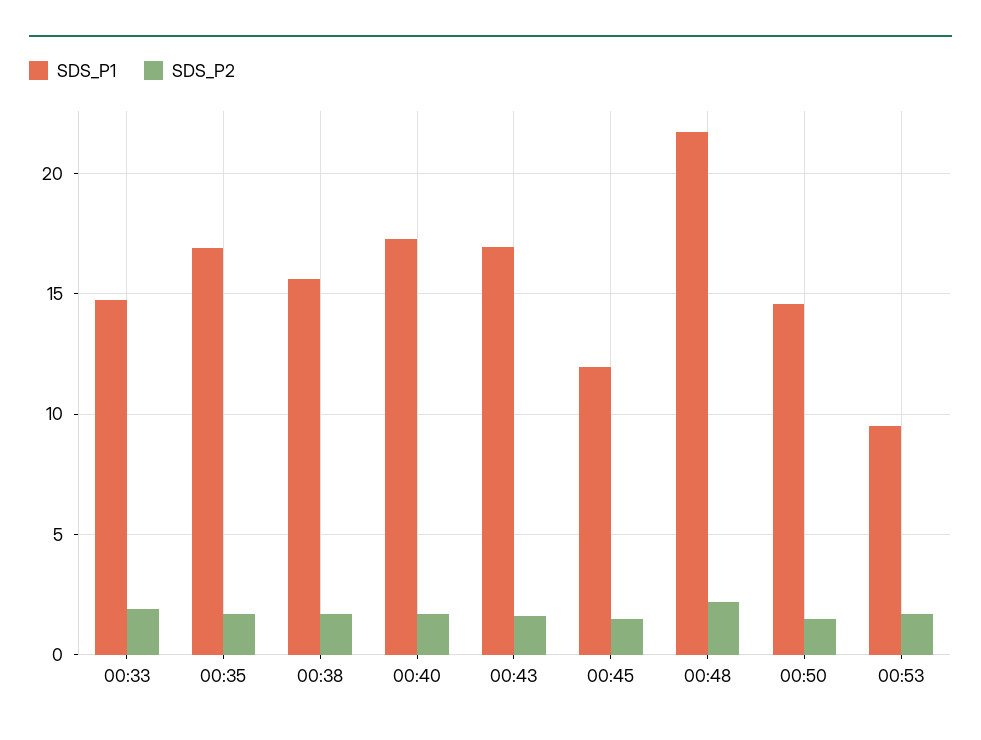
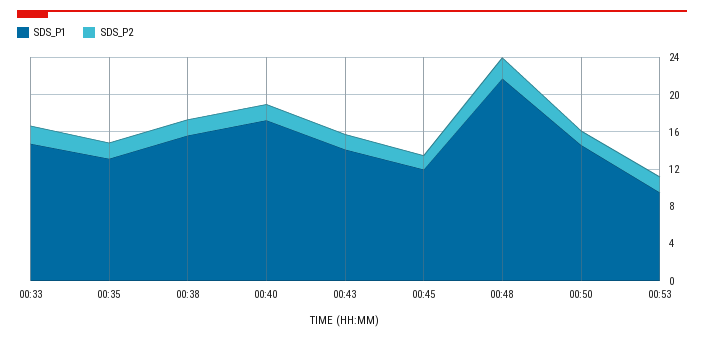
  {
    "SDS_P1": {
      "00:33": 15,
-     "00:35": 17,
+     "00:35": 13,
      "00:38": 15.5,
      "00:40": 17.5,
-     "00:43": 17,
+     "00:43": 14,
      "00:45": 12,
      "00:48": 22,
      "00:50": 14.5,
      "00:53": 9.5
    },
    "SDS_P2": {
      "00:33": 2,
      "00:35": 1.5,
      "00:38": 1.5,
      "00:40": 1.5,
      "00:43": 1.5,
      "00:45": 1.5,
      "00:48": 2,
      "00:50": 1.5,
      "00:53": 1.5
    }
  }

